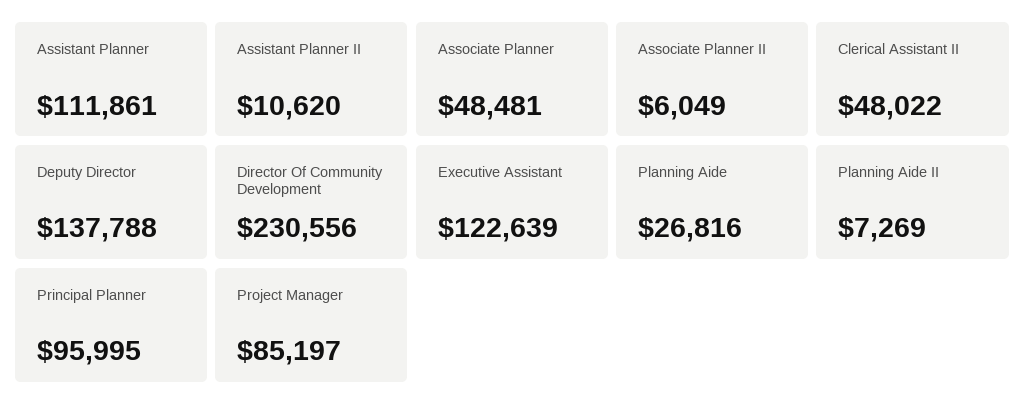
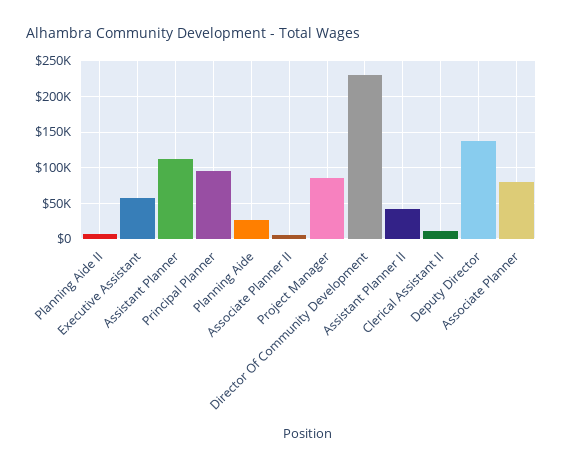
  {
    "Assistant Planner": 111861,
-   "Assistant Planner II": 10620,
+   "Assistant Planner II": 40000,
-   "Associate Planner": 48481,
+   "Associate Planner": 80000,
    "Associate Planner II": 6049,
-   "Clerical Assistant II": 48022,
+   "Clerical Assistant II": 10000,
    "Deputy Director": 137788,
    "Director Of Community Development": 230556,
-   "Executive Assistant": 122639,
+   "Executive Assistant": 60000,
    "Planning Aide": 26816,
    "Planning Aide II": 7269,
    "Principal Planner": 95995,
    "Project Manager": 85197
  }

